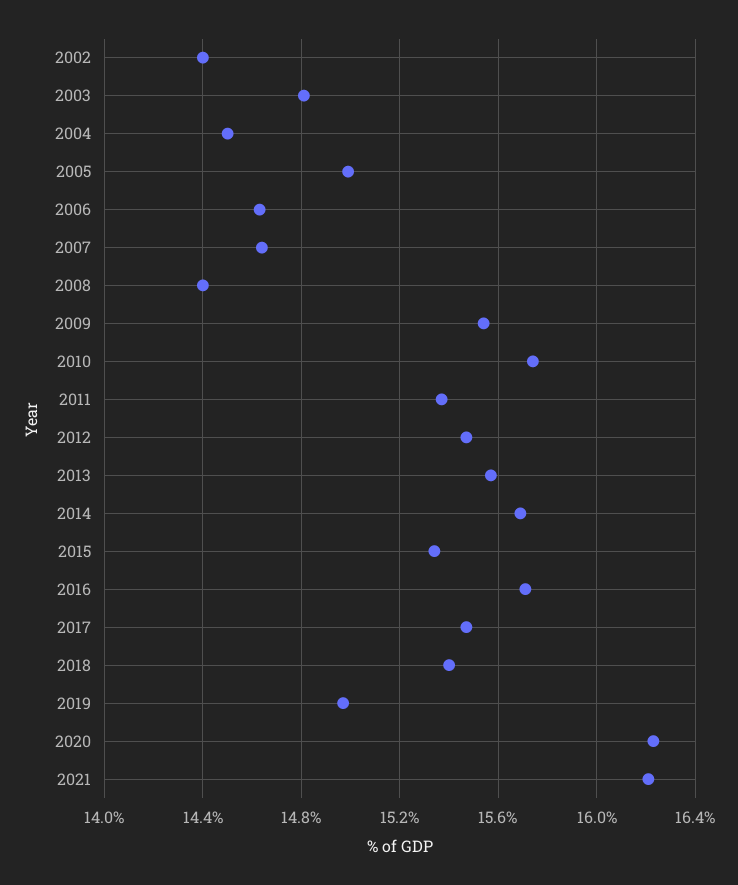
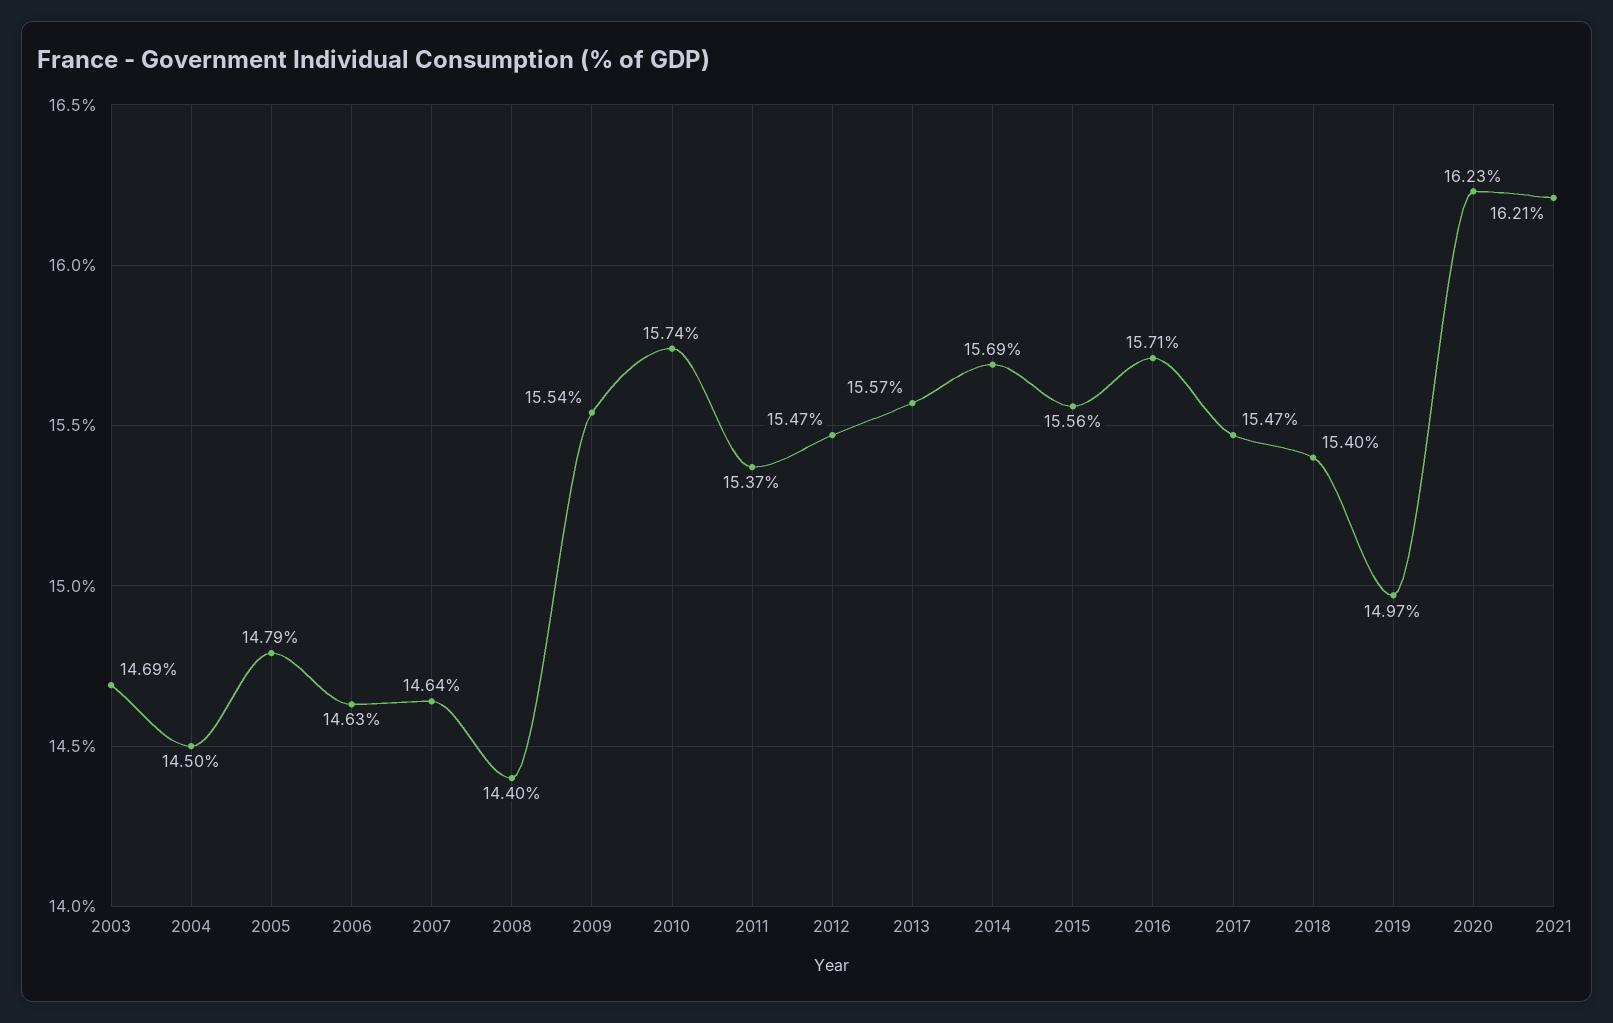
  {
-   "2002": 14.4,
-   "2003": 14.8,
+   "2003": 14.69,
    "2004": 14.5,
-   "2005": 15,
+   "2005": 14.79,
    "2006": 14.63,
    "2007": 14.64,
    "2008": 14.4,
    "2009": 15.54,
    "2010": 15.74,
    "2011": 15.37,
    "2012": 15.47,
    "2013": 15.57,
    "2014": 15.69,
-   "2015": 15.35,
+   "2015": 15.56,
    "2016": 15.71,
    "2017": 15.47,
    "2018": 15.4,
    "2019": 14.97,
    "2020": 16.23,
    "2021": 16.21
  }

